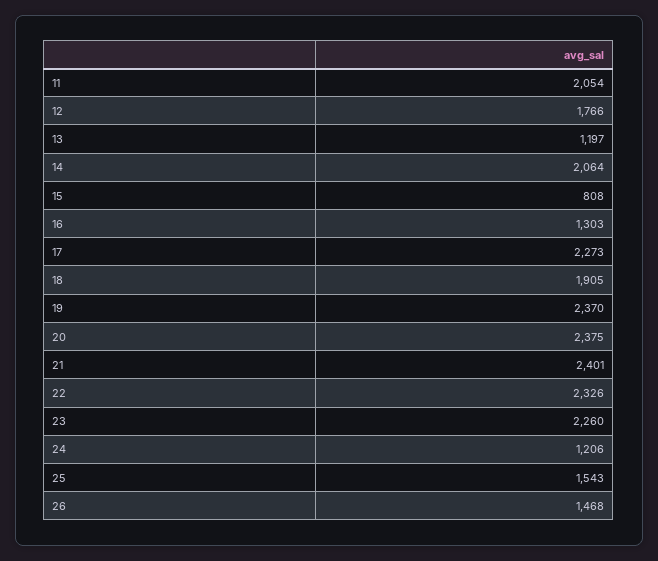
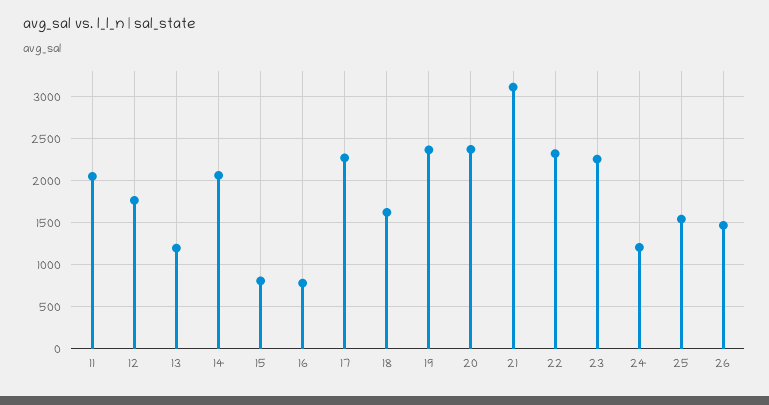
  {
    "11": 2054,
    "12": 1766,
    "13": 1197,
    "14": 2064,
    "15": 808,
-   "16": 1303,
+   "16": 800,
    "17": 2273,
-   "18": 1905,
+   "18": 1600,
    "19": 2370,
    "20": 2375,
-   "21": 2401,
+   "21": 3100,
    "22": 2326,
    "23": 2260,
    "24": 1206,
    "25": 1543,
    "26": 1468
  }

